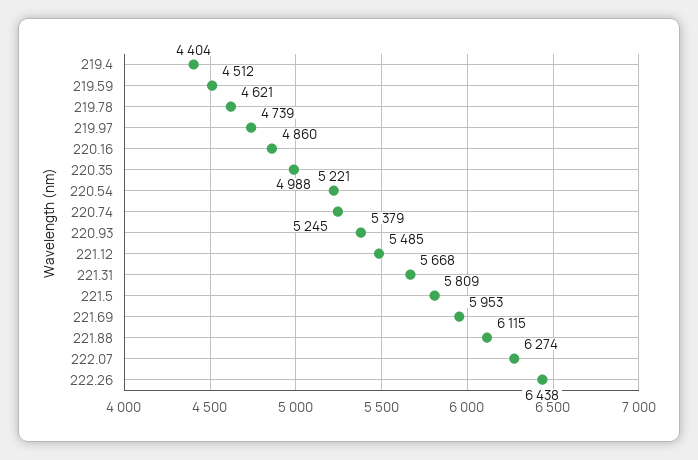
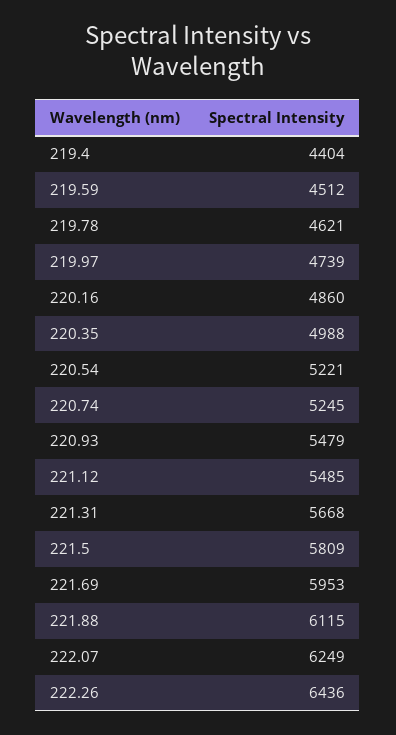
  {
    "219.4": 4404,
    "219.59": 4512,
    "219.78": 4621,
    "219.97": 4739,
    "220.16": 4860,
    "220.35": 4988,
    "220.54": 5221,
    "220.74": 5245,
-   "220.93": 5379,
+   "220.93": 5479,
    "221.12": 5485,
    "221.31": 5668,
    "221.5": 5809,
    "221.69": 5953,
    "221.88": 6115,
-   "222.07": 6274,
+   "222.07": 6249,
-   "222.26": 6438
+   "222.26": 6436
  }

